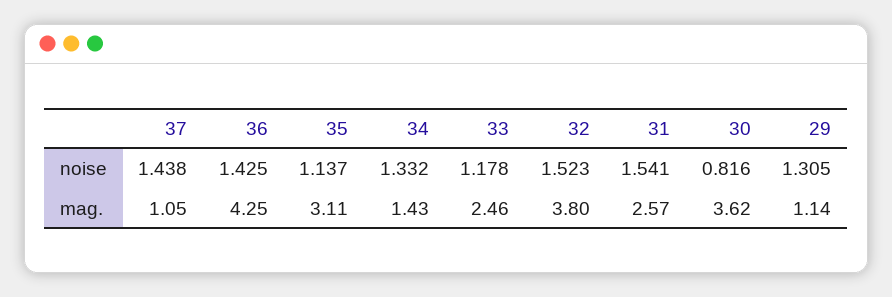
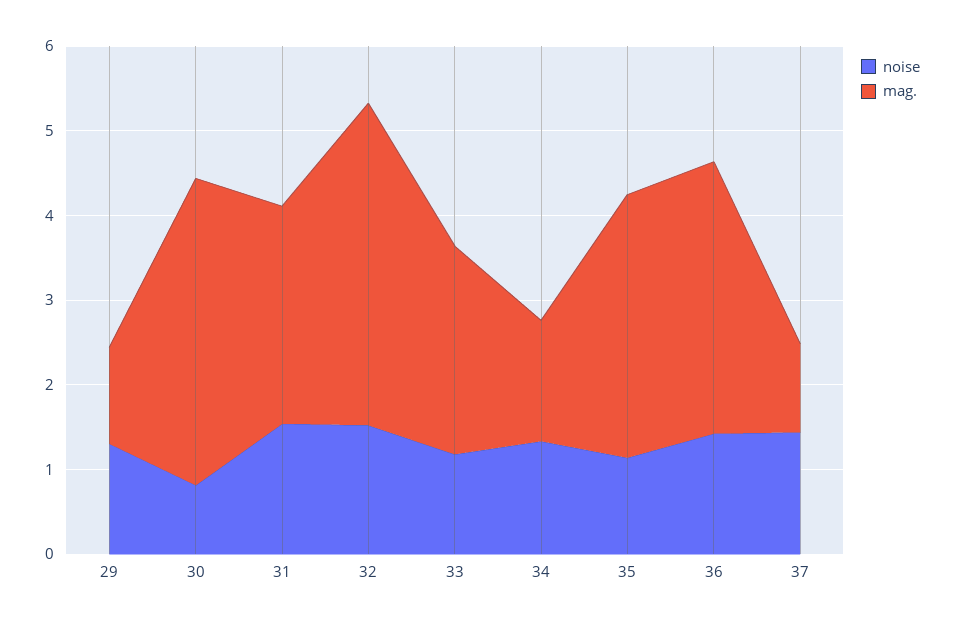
  {
    "noise": {
      "37": 1.438,
      "36": 1.425,
      "35": 1.137,
      "34": 1.332,
      "33": 1.178,
      "32": 1.523,
      "31": 1.541,
      "30": 0.816,
      "29": 1.305
    },
    "mag.": {
      "37": 1.05,
-     "36": 4.25,
+     "36": 3.2,
      "35": 3.11,
      "34": 1.43,
      "33": 2.46,
      "32": 3.8,
      "31": 2.57,
      "30": 3.62,
      "29": 1.14
    }
  }

